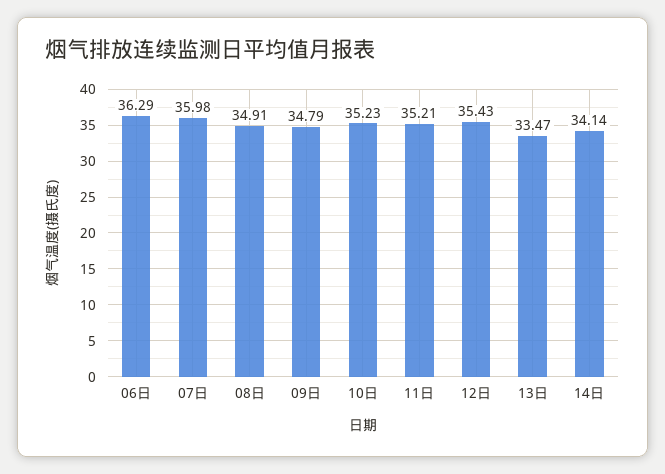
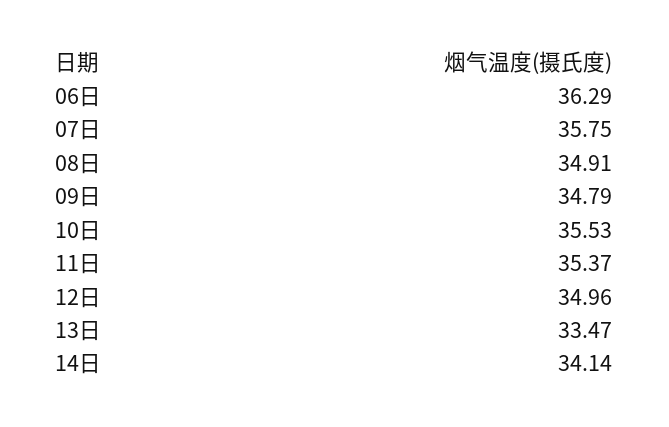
  {
    "06日": 36.29,
-   "07日": 35.98,
+   "07日": 35.75,
    "08日": 34.91,
    "09日": 34.79,
-   "10日": 35.23,
+   "10日": 35.53,
-   "11日": 35.21,
+   "11日": 35.37,
-   "12日": 35.43,
+   "12日": 34.96,
    "13日": 33.47,
    "14日": 34.14
  }

